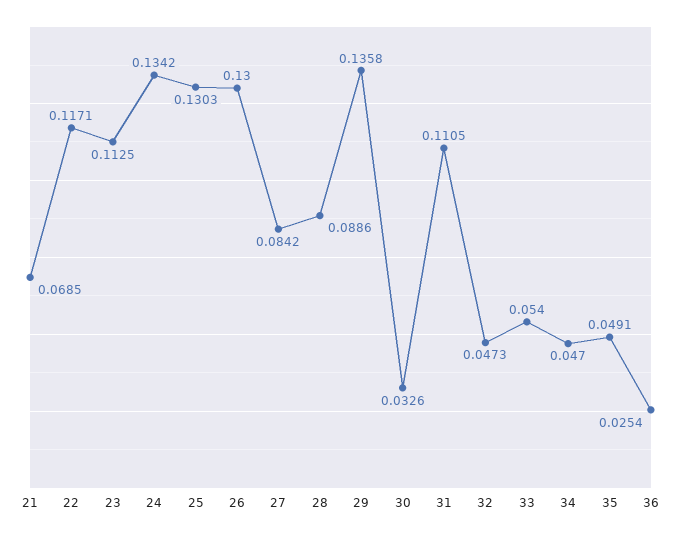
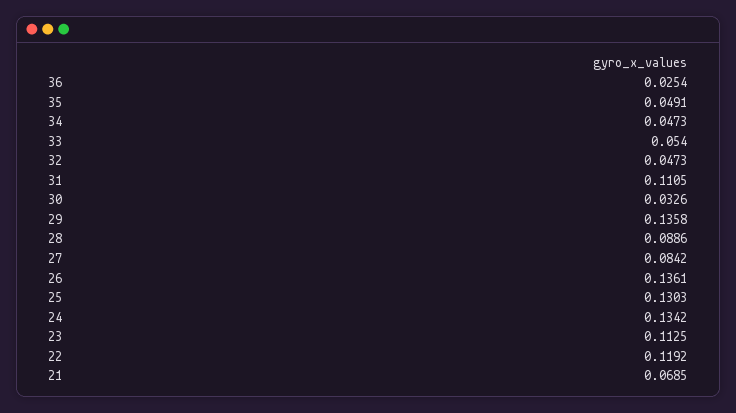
  {
    "21": 0.0685,
-   "22": 0.1171,
+   "22": 0.1192,
    "23": 0.1125,
    "24": 0.1342,
    "25": 0.1303,
-   "26": 0.13,
+   "26": 0.1361,
    "27": 0.0842,
    "28": 0.0886,
    "29": 0.1358,
    "30": 0.0326,
    "31": 0.1105,
    "32": 0.0473,
    "33": 0.054,
-   "34": 0.047,
+   "34": 0.0473,
    "35": 0.0491,
    "36": 0.0254
  }

